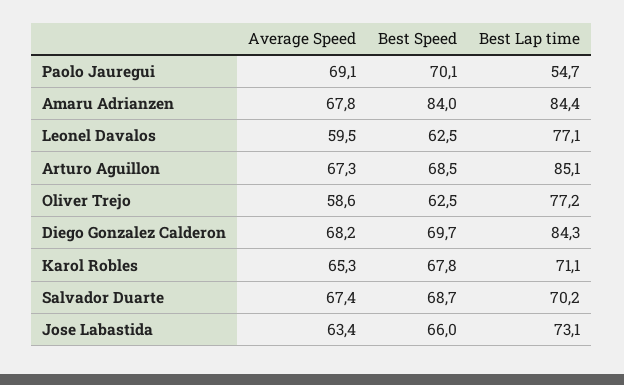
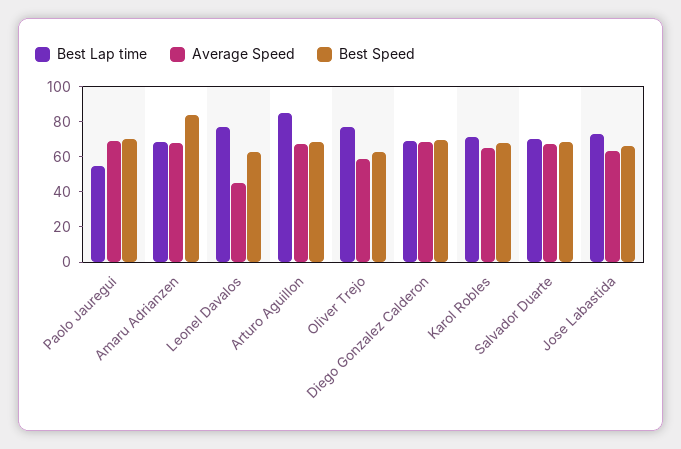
  {
    "Average Speed": {
      "Paolo Jauregui": 69.1,
      "Amaru Adrianzen": 67.8,
-     "Leonel Davalos": 59.5,
+     "Leonel Davalos": 45,
      "Arturo Aguillon": 67.3,
      "Oliver Trejo": 58.6,
      "Diego Gonzalez Calderon": 68.2,
      "Karol Robles": 65.3,
      "Salvador Duarte": 67.4,
      "Jose Labastida": 63.4
    },
    "Best Speed": {
      "Paolo Jauregui": 70.1,
      "Amaru Adrianzen": 84,
      "Leonel Davalos": 62.5,
      "Arturo Aguillon": 68.5,
      "Oliver Trejo": 62.5,
      "Diego Gonzalez Calderon": 69.7,
      "Karol Robles": 67.8,
      "Salvador Duarte": 68.7,
      "Jose Labastida": 66
    },
    "Best Lap time": {
      "Paolo Jauregui": 54.7,
-     "Amaru Adrianzen": 84.4,
+     "Amaru Adrianzen": 70,
      "Leonel Davalos": 77.1,
      "Arturo Aguillon": 85.1,
      "Oliver Trejo": 77.2,
-     "Diego Gonzalez Calderon": 84.3,
+     "Diego Gonzalez Calderon": 70,
      "Karol Robles": 71.1,
      "Salvador Duarte": 70.2,
      "Jose Labastida": 73.1
    }
  }

